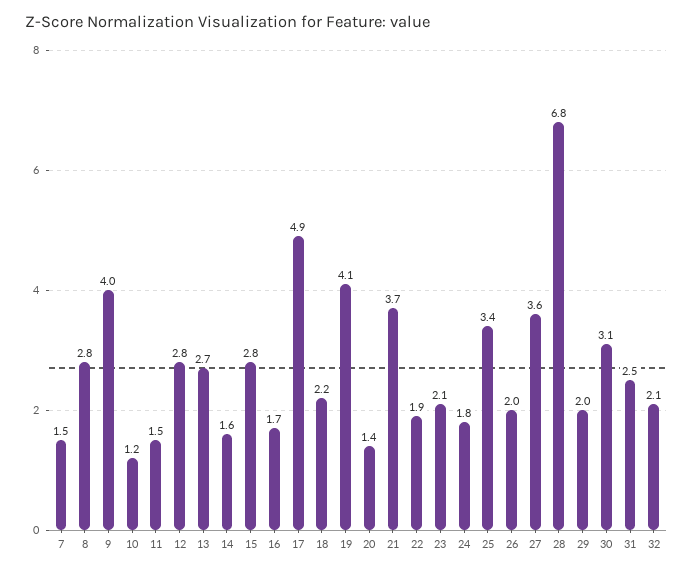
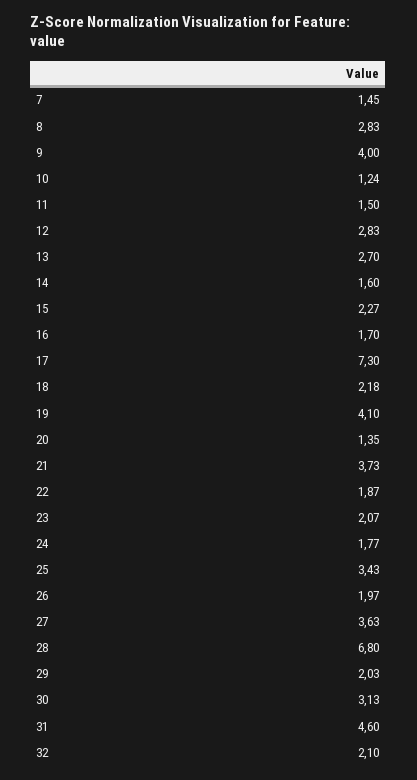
  {
    "7": 1.45,
    "8": 2.83,
    "9": 4,
    "10": 1.24,
    "11": 1.5,
    "12": 2.83,
    "13": 2.7,
    "14": 1.6,
-   "15": 2.8,
+   "15": 2.27,
    "16": 1.7,
-   "17": 4.9,
+   "17": 7.3,
    "18": 2.18,
    "19": 4.1,
    "20": 1.35,
    "21": 3.73,
    "22": 1.87,
    "23": 2.07,
    "24": 1.77,
    "25": 3.43,
    "26": 1.97,
    "27": 3.63,
    "28": 6.8,
    "29": 2.03,
    "30": 3.13,
-   "31": 2.5,
+   "31": 4.6,
    "32": 2.1
  }

